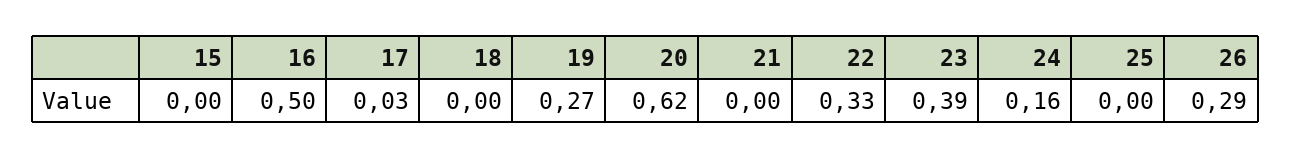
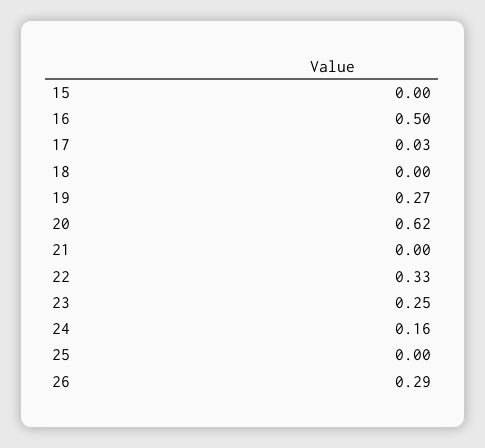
  {
    "15": 0,
    "16": 0.5,
    "17": 0.03,
    "18": 0,
    "19": 0.27,
    "20": 0.62,
    "21": 0,
    "22": 0.33,
-   "23": 0.39,
+   "23": 0.25,
    "24": 0.16,
    "25": 0,
    "26": 0.29
  }

